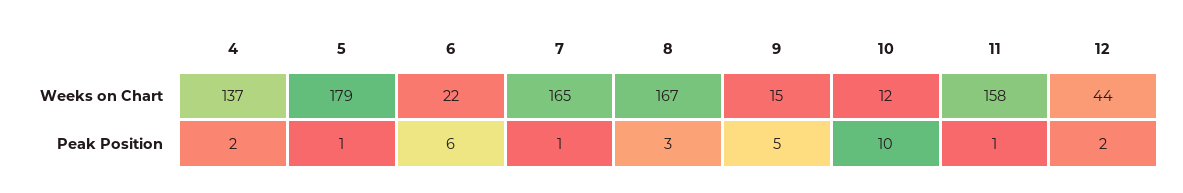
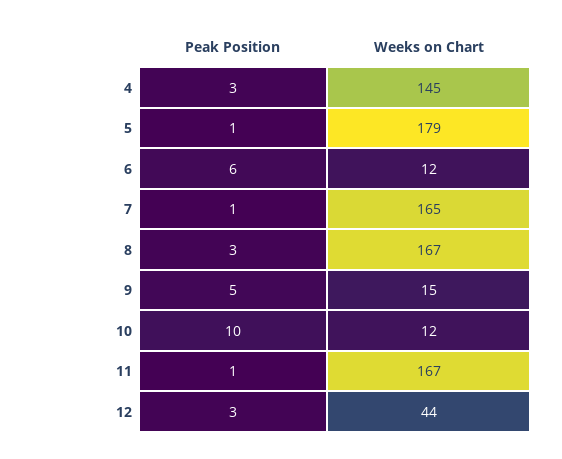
  {
    "4": {
-     "Weeks on Chart": 137,
+     "Weeks on Chart": 145,
-     "Peak Position": 2
+     "Peak Position": 3
    },
    "5": {
      "Weeks on Chart": 179,
      "Peak Position": 1
    },
    "6": {
-     "Weeks on Chart": 22,
+     "Weeks on Chart": 12,
      "Peak Position": 6
    },
    "7": {
      "Weeks on Chart": 165,
      "Peak Position": 1
    },
    "8": {
      "Weeks on Chart": 167,
      "Peak Position": 3
    },
    "9": {
      "Weeks on Chart": 15,
      "Peak Position": 5
    },
    "10": {
      "Weeks on Chart": 12,
      "Peak Position": 10
    },
    "11": {
-     "Weeks on Chart": 158,
+     "Weeks on Chart": 167,
      "Peak Position": 1
    },
    "12": {
      "Weeks on Chart": 44,
-     "Peak Position": 2
+     "Peak Position": 3
    }
  }

